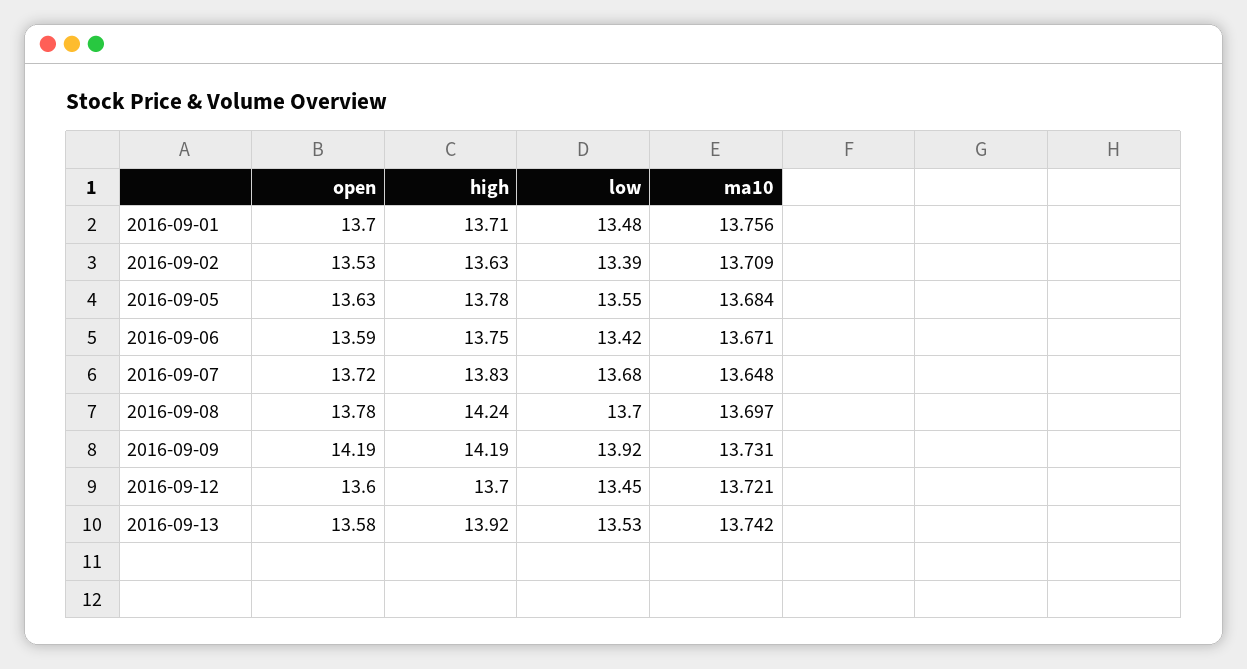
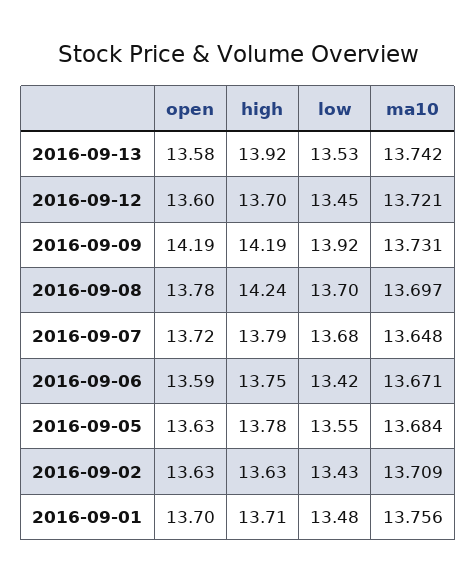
  {
    "open": {
      "2016-09-01": 13.7,
-     "2016-09-02": 13.53,
+     "2016-09-02": 13.63,
      "2016-09-05": 13.63,
      "2016-09-06": 13.59,
      "2016-09-07": 13.72,
      "2016-09-08": 13.78,
      "2016-09-09": 14.19,
      "2016-09-12": 13.6,
      "2016-09-13": 13.58
    },
    "high": {
      "2016-09-01": 13.71,
      "2016-09-02": 13.63,
      "2016-09-05": 13.78,
      "2016-09-06": 13.75,
-     "2016-09-07": 13.83,
+     "2016-09-07": 13.79,
      "2016-09-08": 14.24,
      "2016-09-09": 14.19,
      "2016-09-12": 13.7,
      "2016-09-13": 13.92
    },
    "low": {
      "2016-09-01": 13.48,
-     "2016-09-02": 13.39,
+     "2016-09-02": 13.43,
      "2016-09-05": 13.55,
      "2016-09-06": 13.42,
      "2016-09-07": 13.68,
      "2016-09-08": 13.7,
      "2016-09-09": 13.92,
      "2016-09-12": 13.45,
      "2016-09-13": 13.53
    },
    "ma10": {
      "2016-09-01": 13.756,
      "2016-09-02": 13.709,
      "2016-09-05": 13.684,
      "2016-09-06": 13.671,
      "2016-09-07": 13.648,
      "2016-09-08": 13.697,
      "2016-09-09": 13.731,
      "2016-09-12": 13.721,
      "2016-09-13": 13.742
    }
  }

